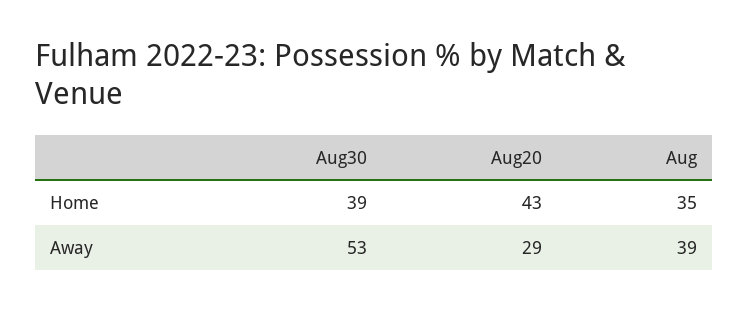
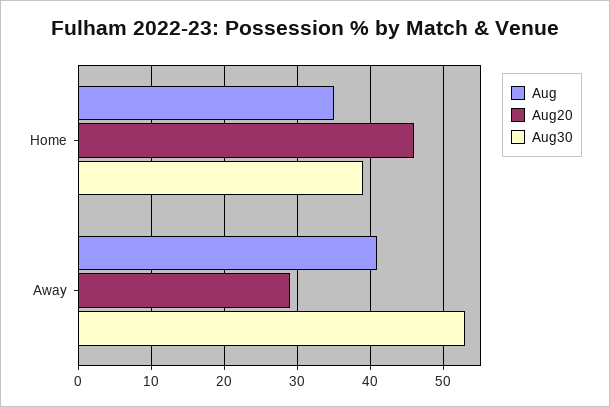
  {
    "Aug30": {
      "Home": 39,
      "Away": 53
    },
    "Aug20": {
-     "Home": 43,
+     "Home": 46,
      "Away": 29
    },
    "Aug": {
      "Home": 35,
-     "Away": 39
+     "Away": 41
    }
  }

